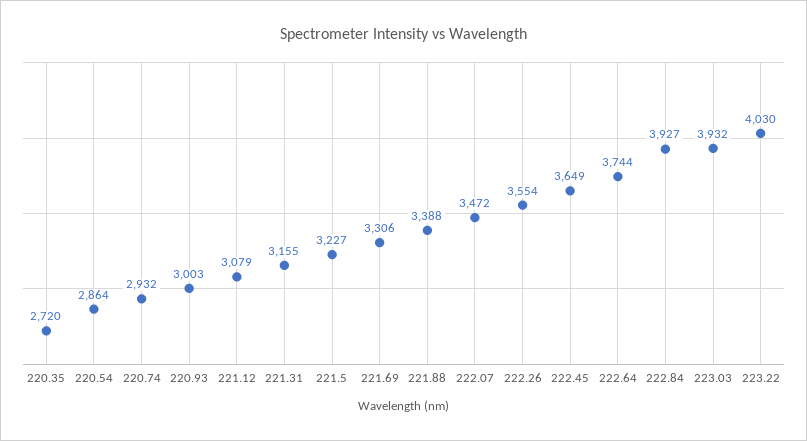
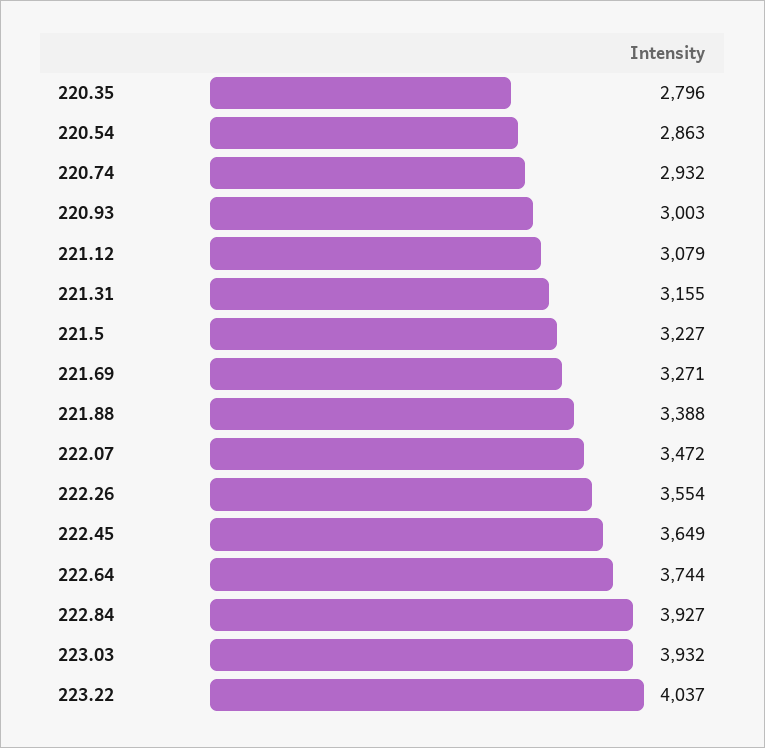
  {
-   "220.35": 2720,
+   "220.35": 2796,
-   "220.54": 2864,
+   "220.54": 2863,
    "220.74": 2932,
    "220.93": 3003,
    "221.12": 3079,
    "221.31": 3155,
    "221.5": 3227,
-   "221.69": 3306,
+   "221.69": 3271,
    "221.88": 3388,
    "222.07": 3472,
    "222.26": 3554,
    "222.45": 3649,
    "222.64": 3744,
    "222.84": 3927,
    "223.03": 3932,
-   "223.22": 4030
+   "223.22": 4037
  }

